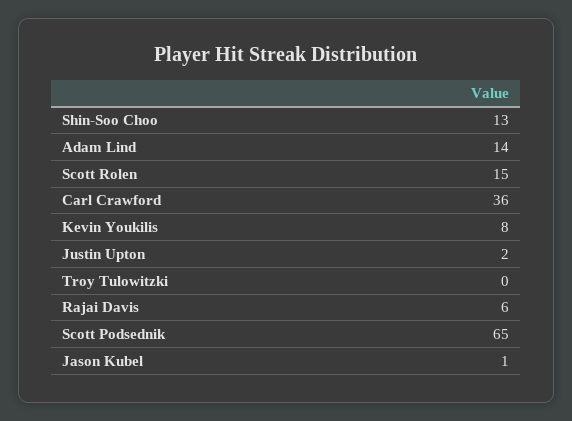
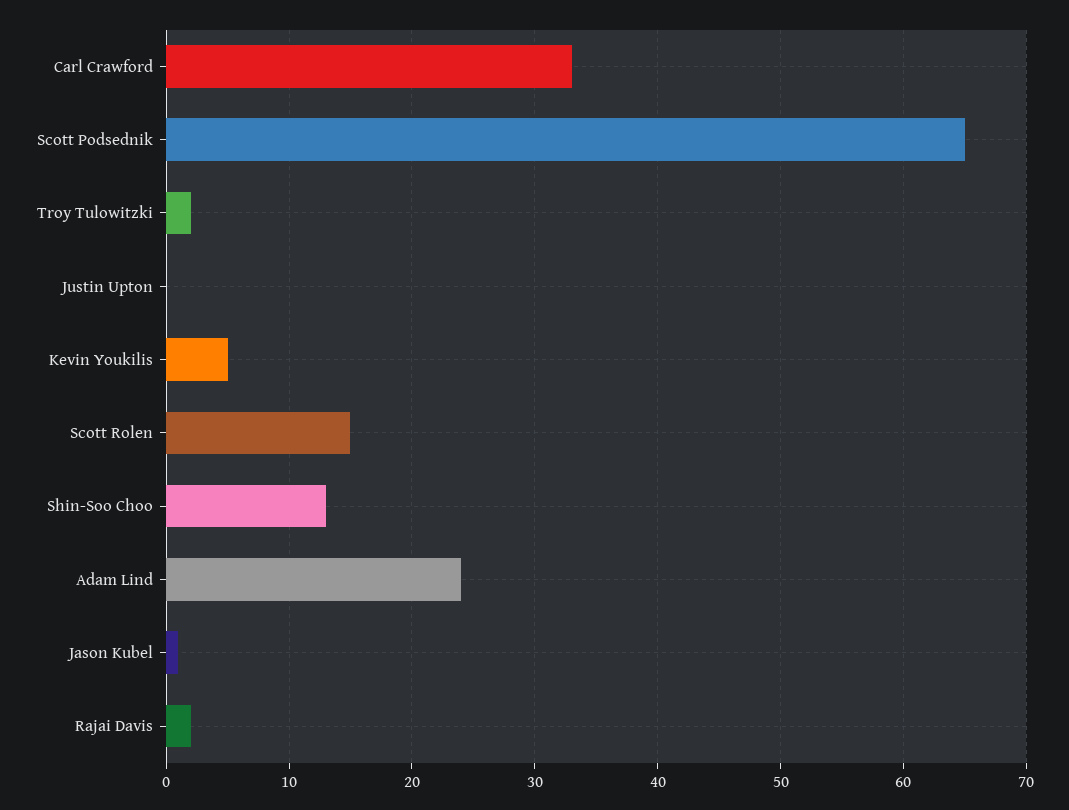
  {
    "Shin-Soo Choo": 13,
-   "Adam Lind": 14,
+   "Adam Lind": 24,
    "Scott Rolen": 15,
-   "Carl Crawford": 36,
+   "Carl Crawford": 33,
-   "Kevin Youkilis": 8,
+   "Kevin Youkilis": 5,
-   "Justin Upton": 2,
+   "Justin Upton": 0,
-   "Troy Tulowitzki": 0,
+   "Troy Tulowitzki": 2,
-   "Rajai Davis": 6,
+   "Rajai Davis": 2,
    "Scott Podsednik": 65,
    "Jason Kubel": 1
  }

